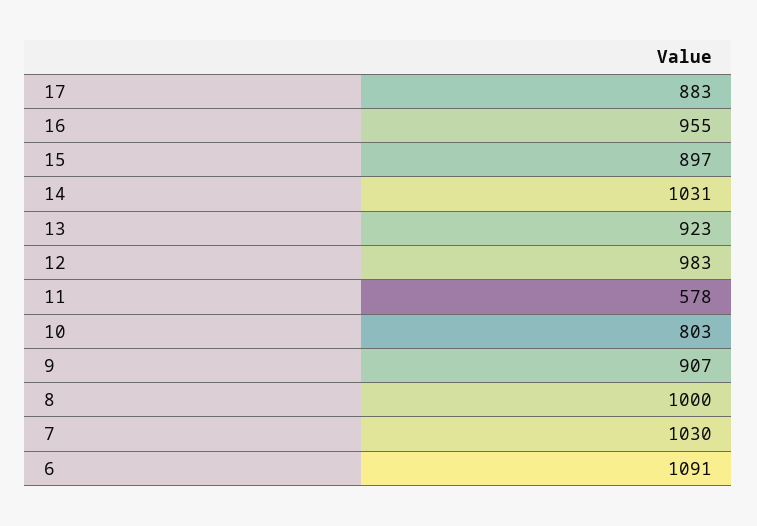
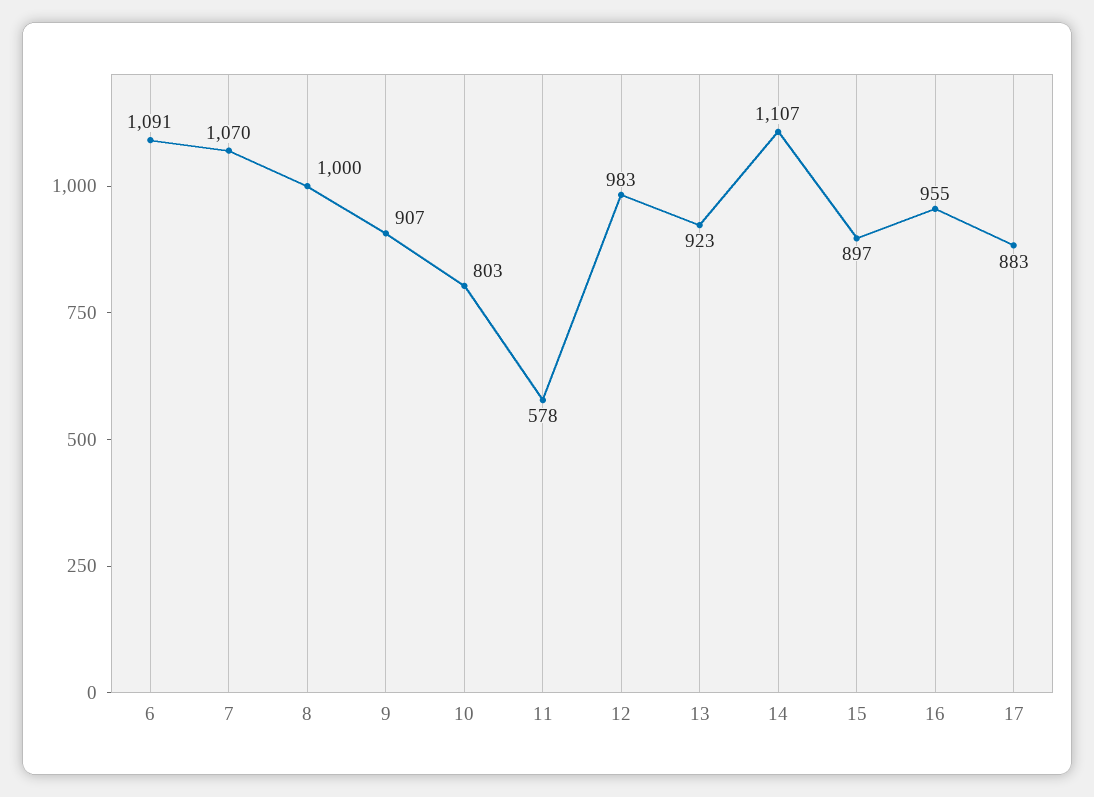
  {
    "17": 883,
    "16": 955,
    "15": 897,
-   "14": 1031,
+   "14": 1107,
    "13": 923,
    "12": 983,
    "11": 578,
    "10": 803,
    "9": 907,
    "8": 1000,
-   "7": 1030,
+   "7": 1070,
    "6": 1091
  }

